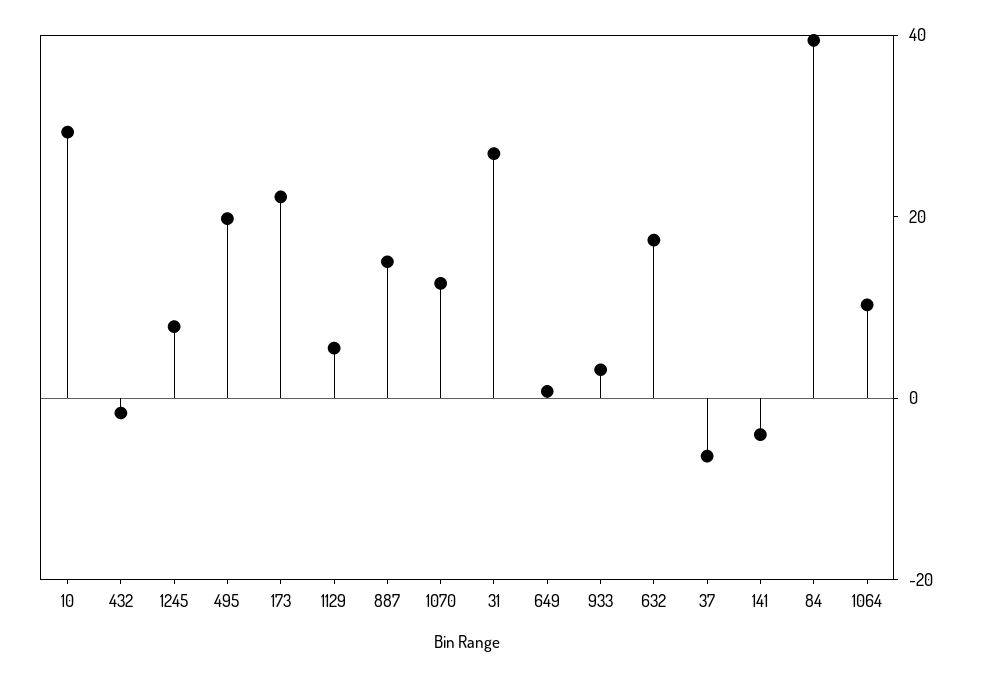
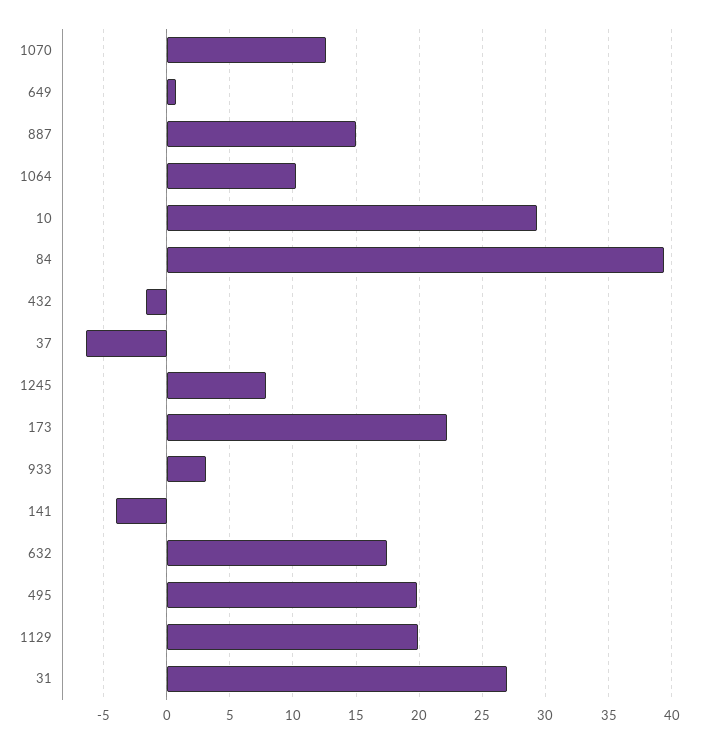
  {
    "10": 29.5,
    "432": -1.5,
    "1245": 8,
    "495": 20,
    "173": 22,
-   "1129": 5,
+   "1129": 20,
    "887": 15,
    "1070": 12.5,
    "31": 27,
    "649": 0.5,
    "933": 3,
    "632": 17.5,
    "37": -6.5,
    "141": -4,
    "84": 39.5,
    "1064": 10.5
  }

